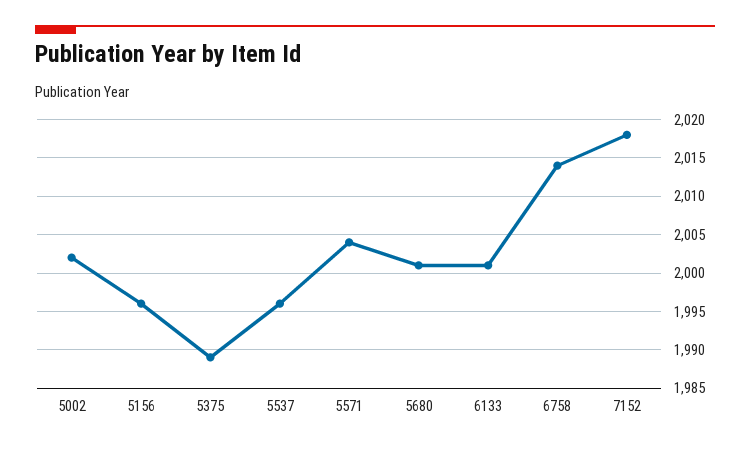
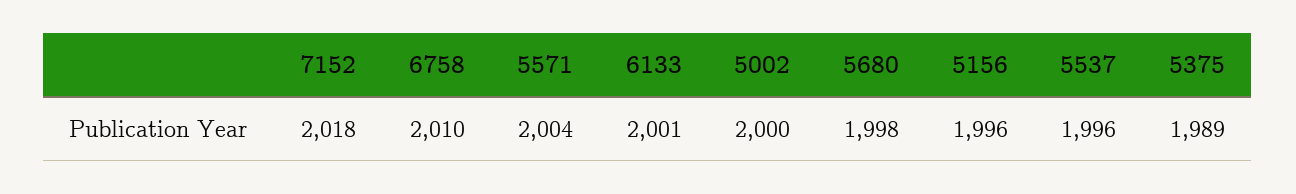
  {
-   "5002": 2002,
+   "5002": 2000,
    "5156": 1996,
    "5375": 1989,
    "5537": 1996,
    "5571": 2004,
-   "5680": 2001,
+   "5680": 1998,
    "6133": 2001,
-   "6758": 2014,
+   "6758": 2010,
    "7152": 2018
  }

